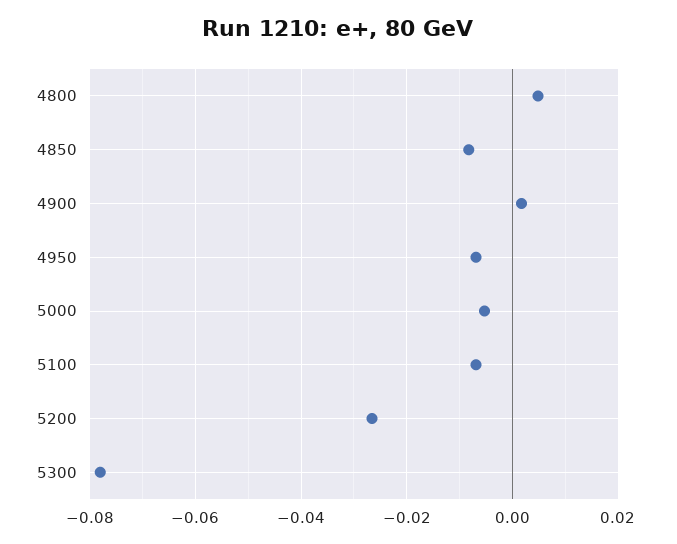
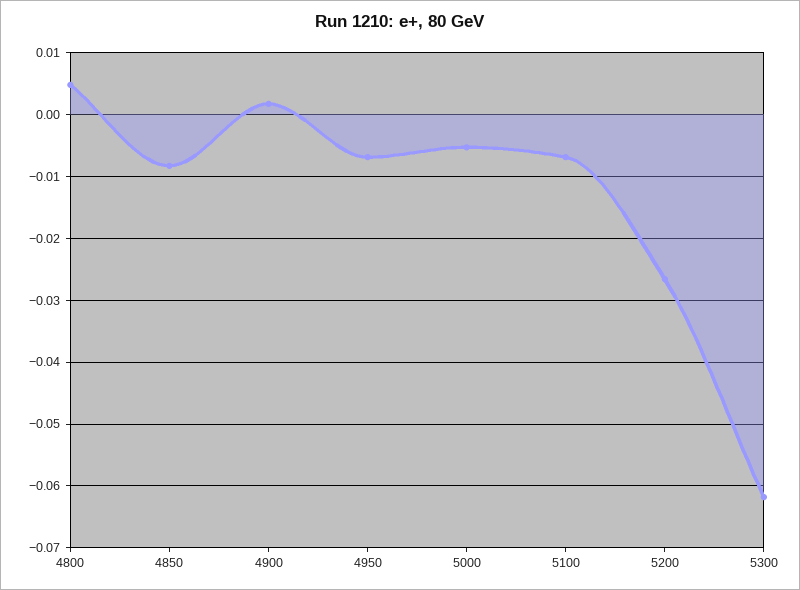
  {
    "4800": 0.005,
    "4850": -0.008,
    "4900": 0.002,
    "4950": -0.007,
    "5000": -0.005,
    "5100": -0.007,
    "5200": -0.027,
-   "5300": -0.078
+   "5300": -0.062
  }

